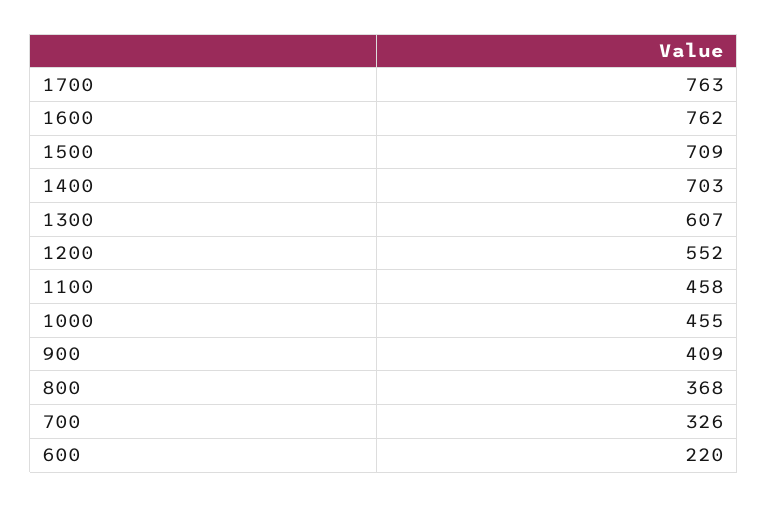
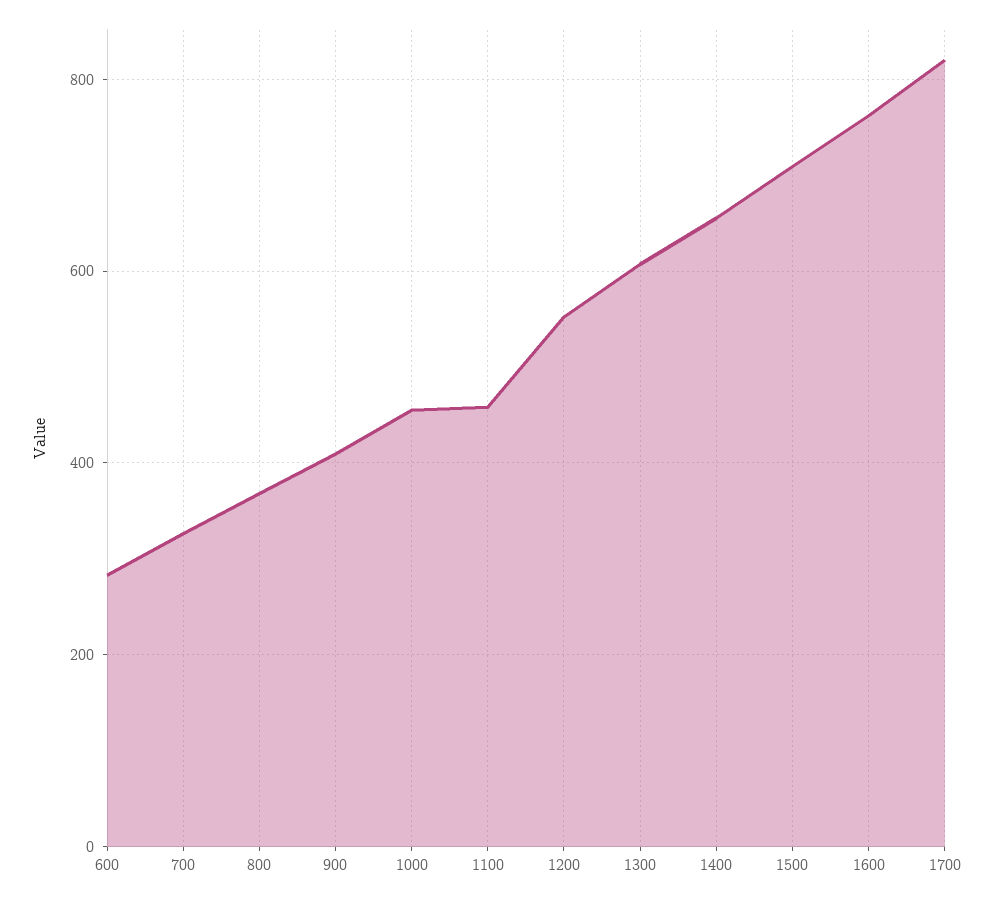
  {
-   "1700": 763,
+   "1700": 820,
    "1600": 762,
    "1500": 709,
-   "1400": 703,
+   "1400": 660,
    "1300": 607,
    "1200": 552,
    "1100": 458,
    "1000": 455,
    "900": 409,
    "800": 368,
    "700": 326,
-   "600": 220
+   "600": 280
  }

